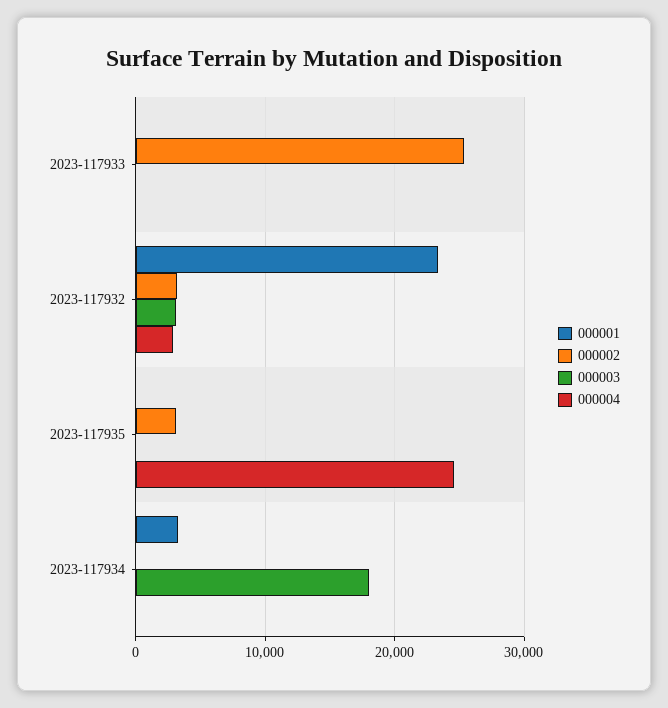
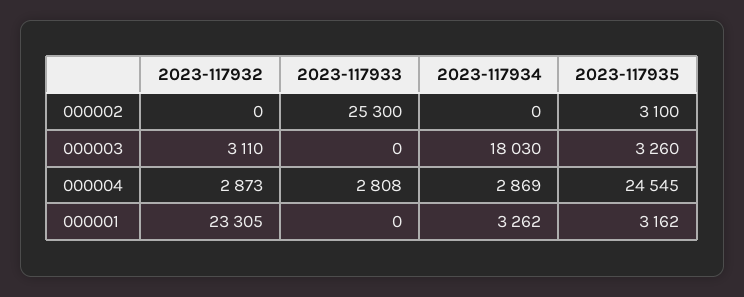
  {
    "000001": {
      "2023-117933": 0,
      "2023-117932": 23305,
-     "2023-117935": 0,
+     "2023-117935": 3162,
      "2023-117934": 3262
    },
    "000002": {
      "2023-117933": 25300,
-     "2023-117932": 3000,
+     "2023-117932": 0,
      "2023-117935": 3100,
      "2023-117934": 0
    },
    "000003": {
      "2023-117933": 0,
      "2023-117932": 3110,
-     "2023-117935": 0,
+     "2023-117935": 3260,
      "2023-117934": 18030
    },
    "000004": {
-     "2023-117933": 0,
+     "2023-117933": 2808,
      "2023-117932": 2873,
      "2023-117935": 24545,
-     "2023-117934": 0
+     "2023-117934": 2869
    }
  }

